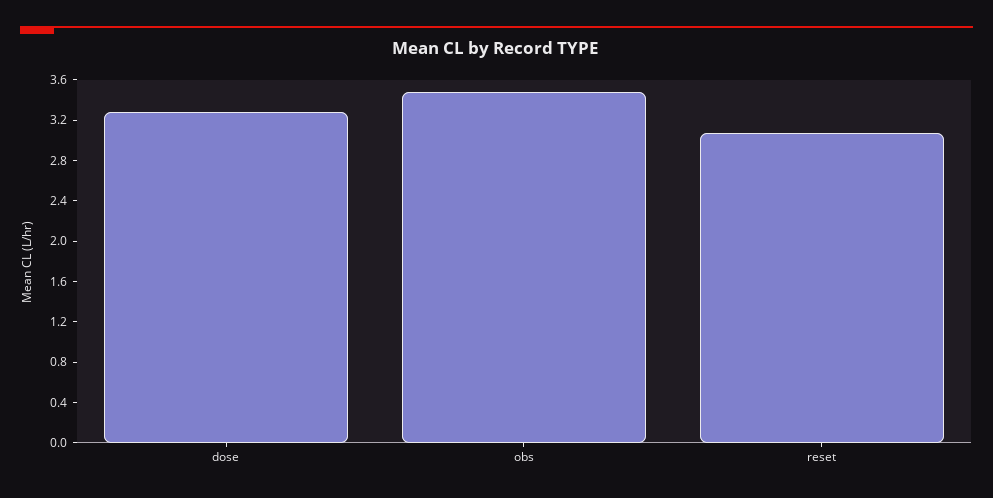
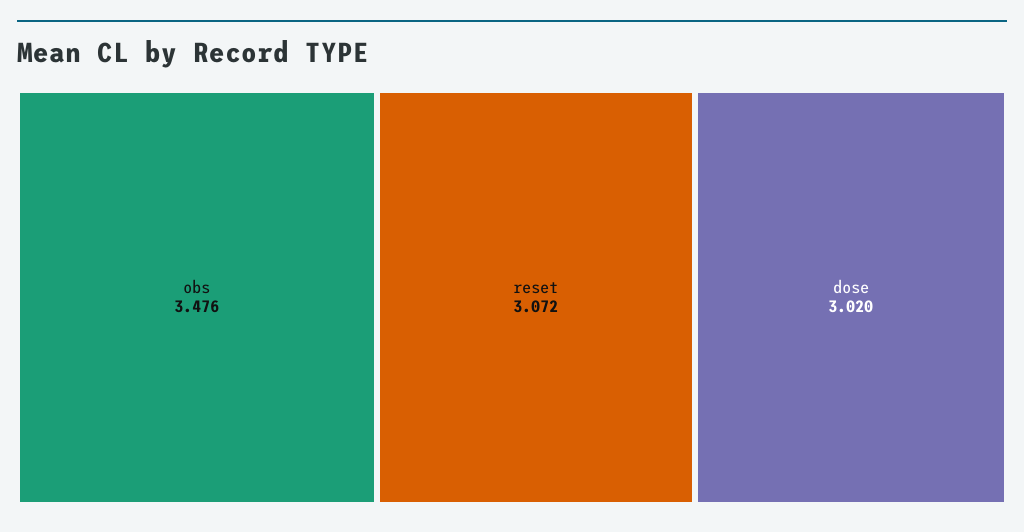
  {
-   "dose": 3.3,
+   "dose": 3.02,
    "obs": 3.476,
    "reset": 3.072
  }

